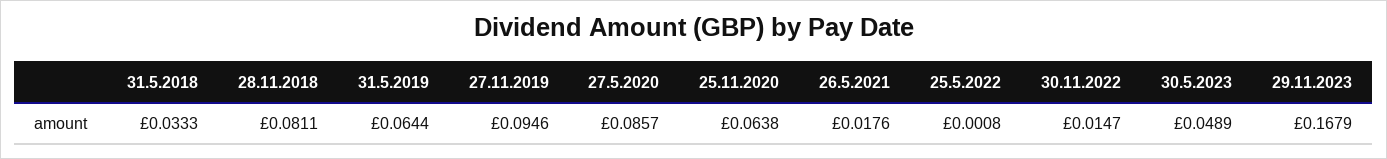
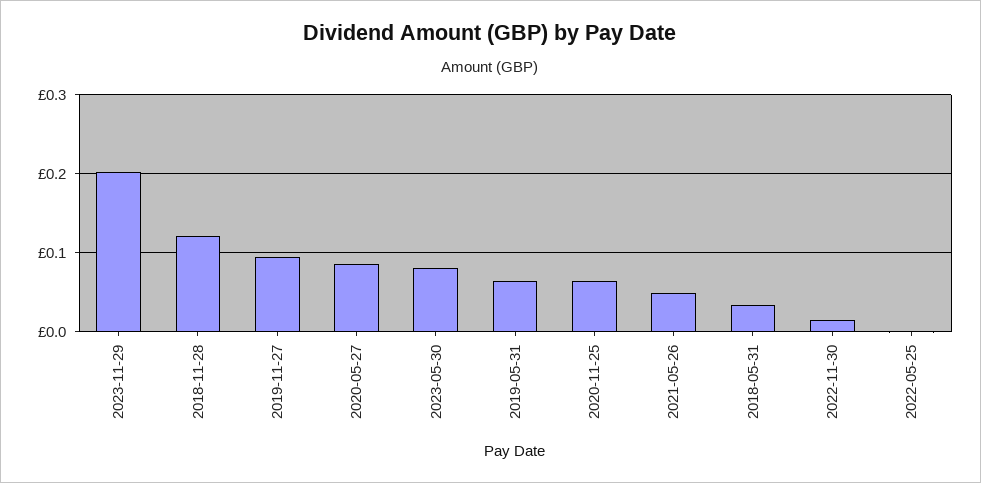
  {
    "31.5.2018": 0.0333,
-   "28.11.2018": 0.0811,
+   "28.11.2018": 0.12,
    "31.5.2019": 0.0644,
    "27.11.2019": 0.0946,
    "27.5.2020": 0.0857,
    "25.11.2020": 0.0638,
-   "26.5.2021": 0.0176,
+   "26.5.2021": 0.05,
    "25.5.2022": 0.0008,
    "30.11.2022": 0.0147,
-   "30.5.2023": 0.0489,
+   "30.5.2023": 0.08,
-   "29.11.2023": 0.1679
+   "29.11.2023": 0.2
  }

